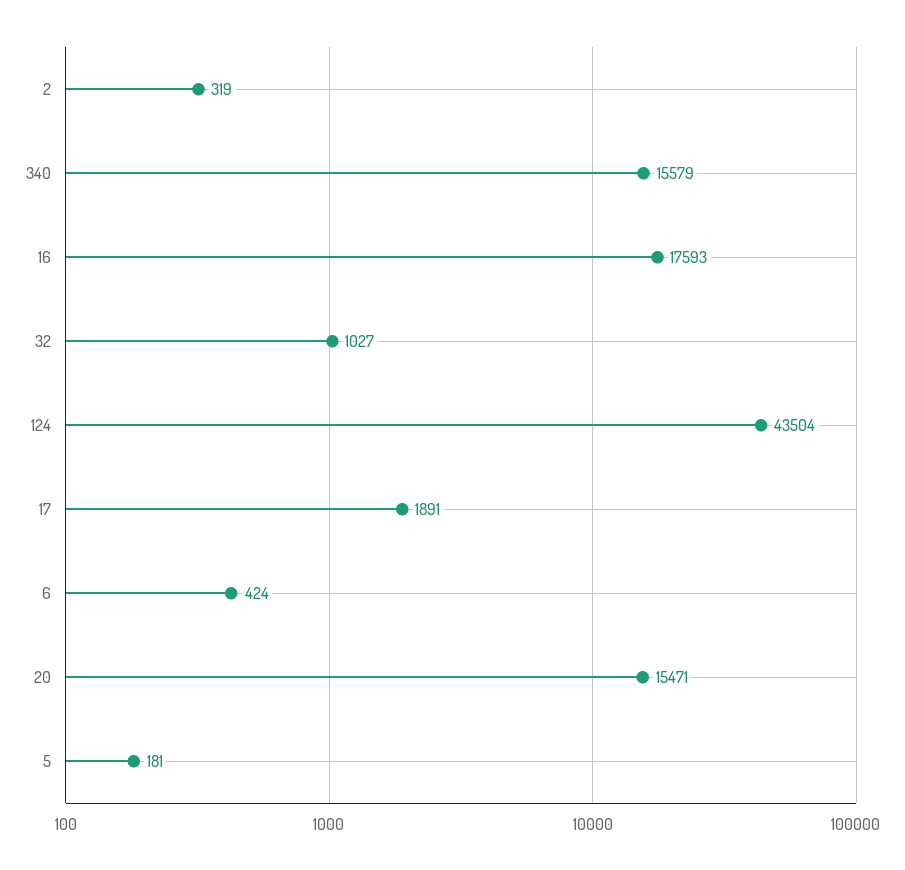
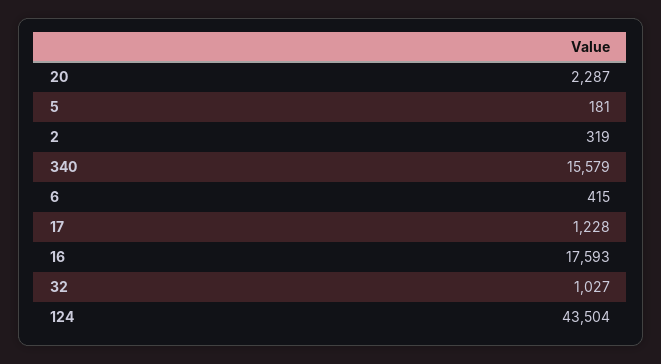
  {
    "2": 319,
    "340": 15579,
    "16": 17593,
    "32": 1027,
    "124": 43504,
-   "17": 1891,
+   "17": 1228,
-   "6": 424,
+   "6": 415,
-   "20": 15471,
+   "20": 2287,
    "5": 181
  }

